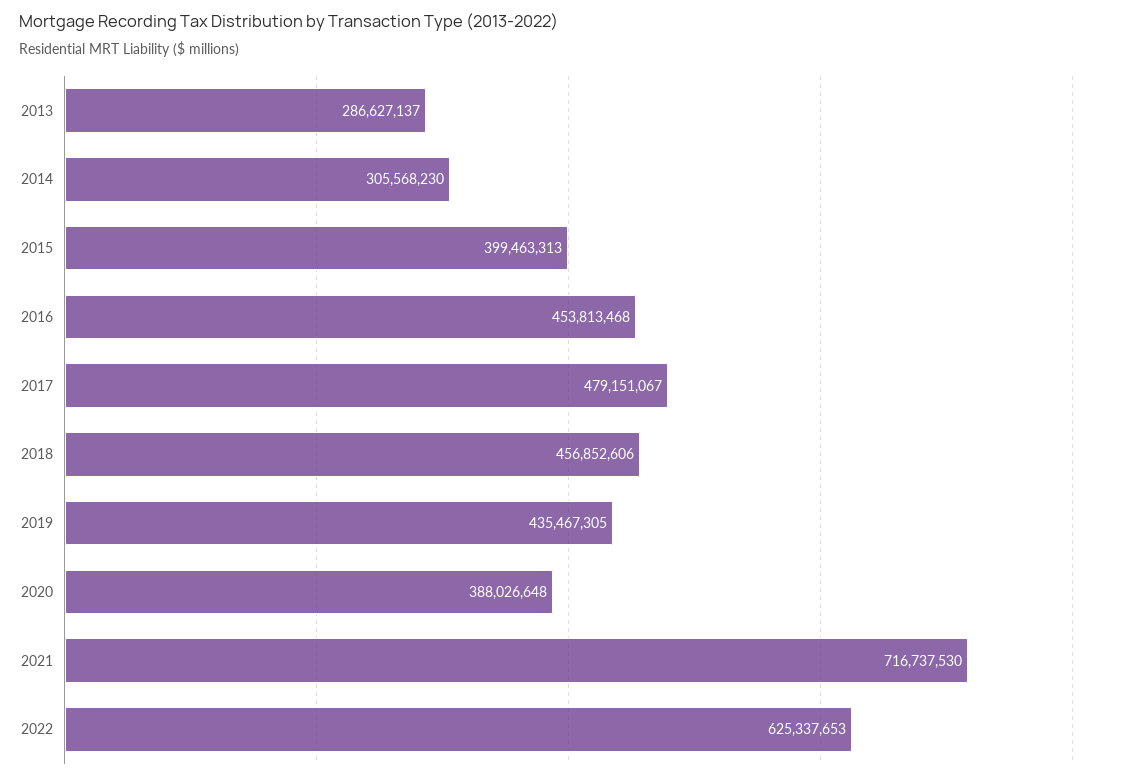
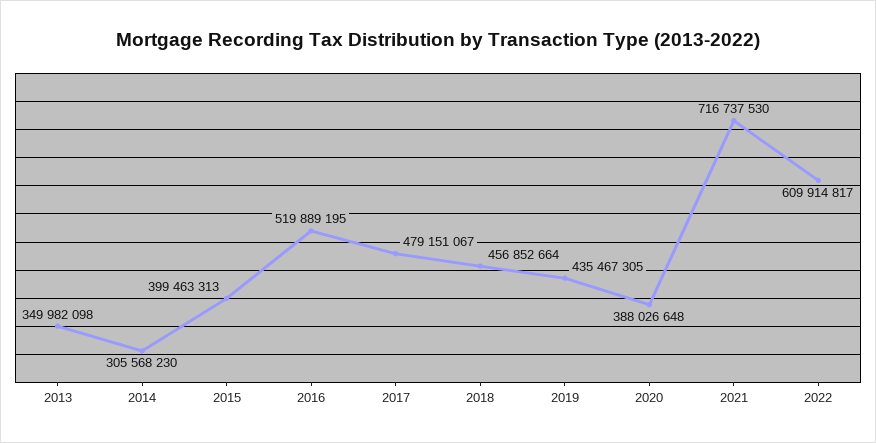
  {
-   "2013": 286627137,
+   "2013": 349982098,
    "2014": 305568230,
    "2015": 399463313,
-   "2016": 453813468,
+   "2016": 519889195,
    "2017": 479151067,
-   "2018": 456852606,
+   "2018": 456852664,
    "2019": 435467305,
    "2020": 388026648,
    "2021": 716737530,
-   "2022": 625337653
+   "2022": 609914817
  }

